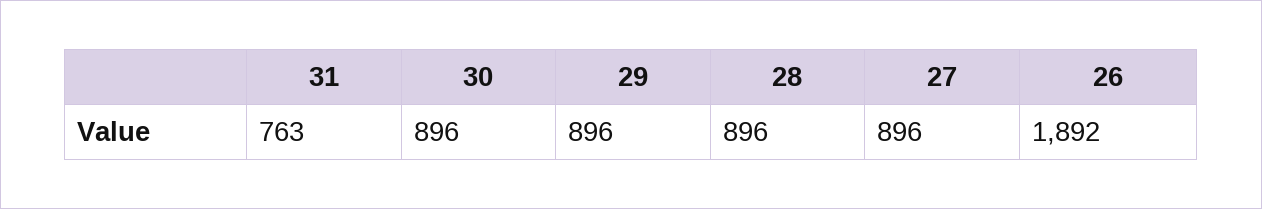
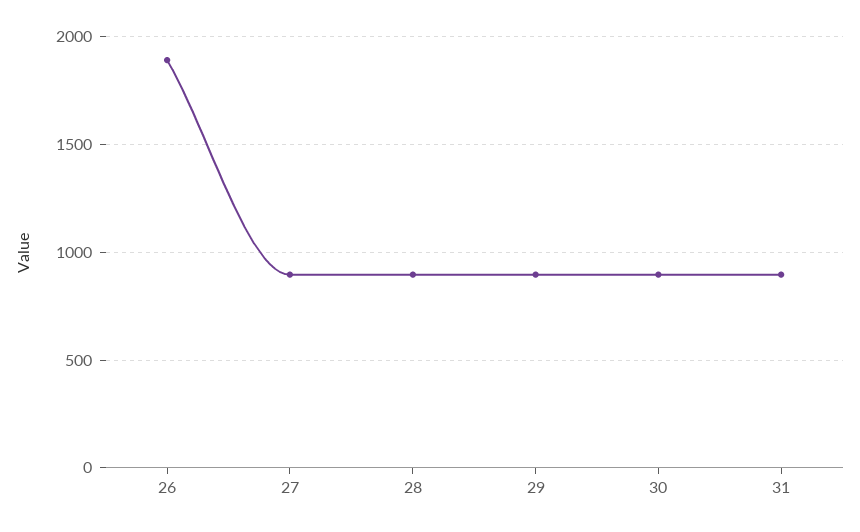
  {
-   "31": 763,
+   "31": 900,
    "30": 896,
    "29": 896,
    "28": 896,
    "27": 896,
    "26": 1892
  }

